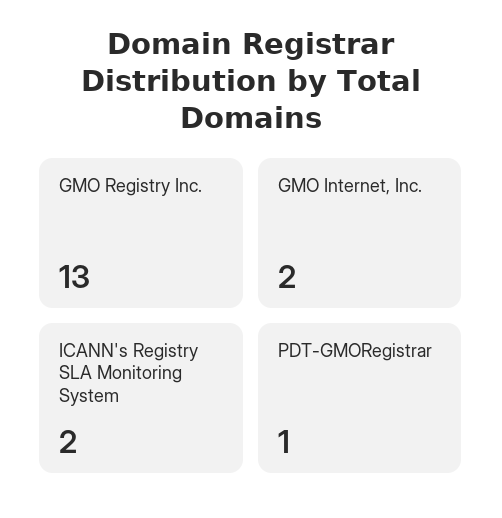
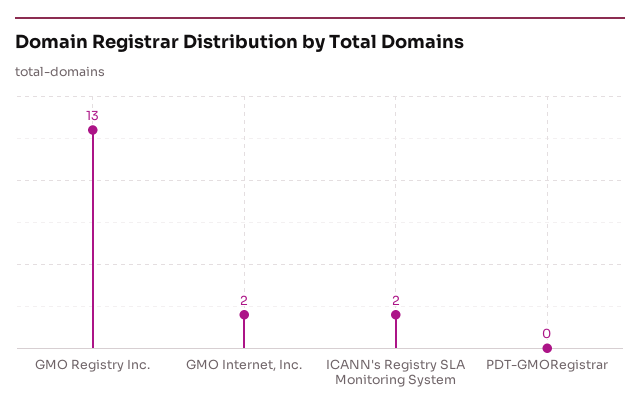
  {
    "GMO Registry Inc.": 13,
    "GMO Internet, Inc.": 2,
    "ICANN's Registry SLA Monitoring System": 2,
-   "PDT-GMORegistrar": 1
+   "PDT-GMORegistrar": 0
  }

